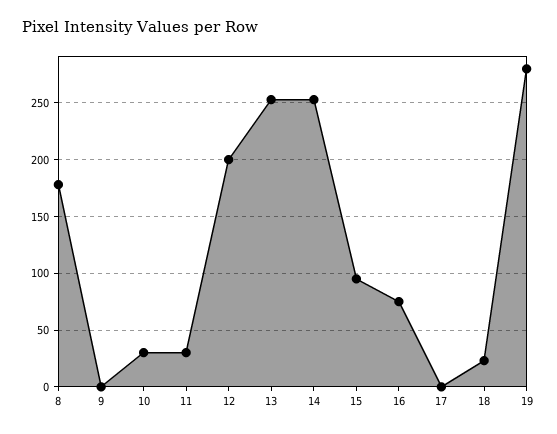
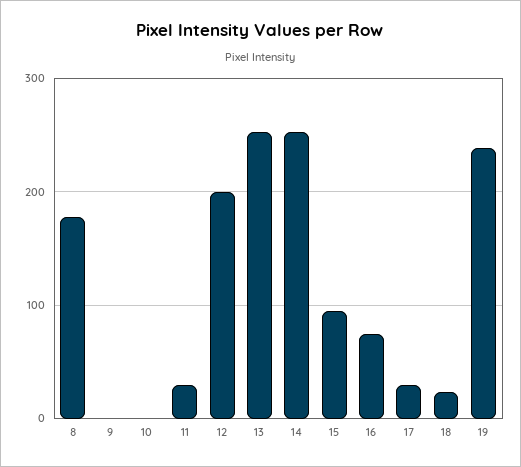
  {
    "8": 180,
    "9": 0,
-   "10": 30,
+   "10": 0,
    "11": 30,
    "12": 200,
    "13": 250,
    "14": 250,
    "15": 100,
    "16": 80,
-   "17": 0,
+   "17": 30,
    "18": 20,
-   "19": 280
+   "19": 240
  }

